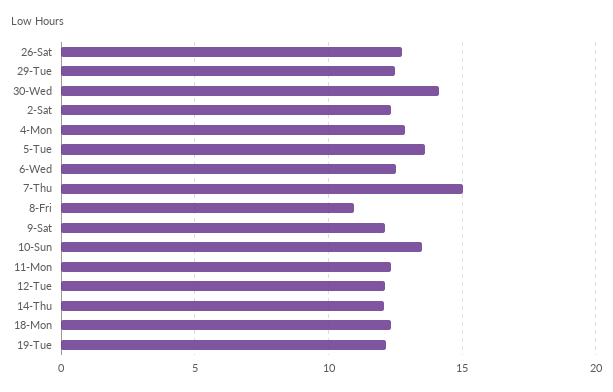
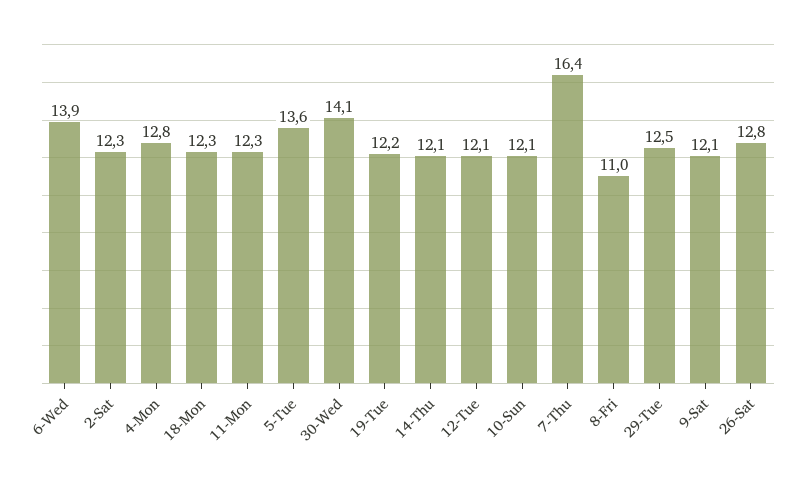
  {
    "26-Sat": 12.8,
    "29-Tue": 12.5,
    "30-Wed": 14.1,
    "2-Sat": 12.3,
    "4-Mon": 12.8,
    "5-Tue": 13.6,
-   "6-Wed": 12.5,
+   "6-Wed": 13.9,
-   "7-Thu": 15,
+   "7-Thu": 16.4,
    "8-Fri": 11,
    "9-Sat": 12.1,
-   "10-Sun": 13.5,
+   "10-Sun": 12.1,
    "11-Mon": 12.3,
    "12-Tue": 12.1,
    "14-Thu": 12.1,
    "18-Mon": 12.3,
    "19-Tue": 12.2
  }

